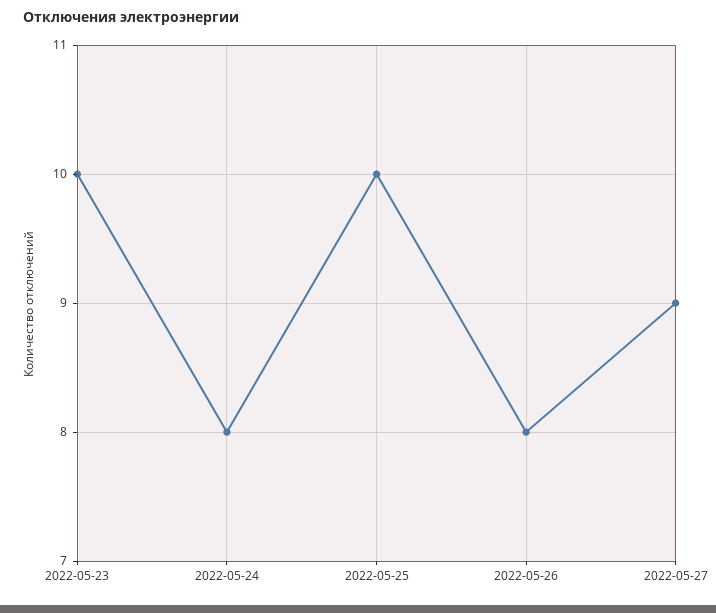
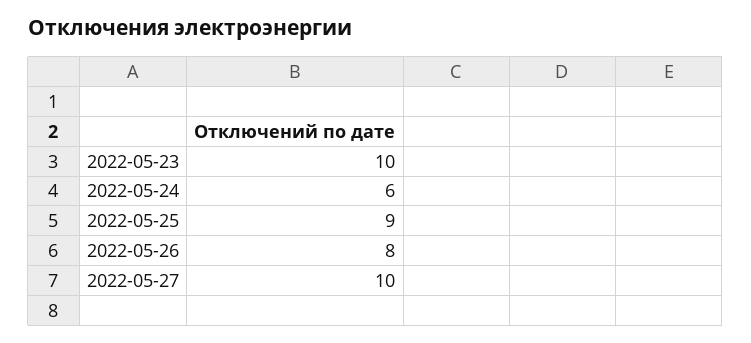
  {
    "2022-05-23": 10,
-   "2022-05-24": 8,
+   "2022-05-24": 6,
-   "2022-05-25": 10,
+   "2022-05-25": 9,
    "2022-05-26": 8,
-   "2022-05-27": 9
+   "2022-05-27": 10
  }

